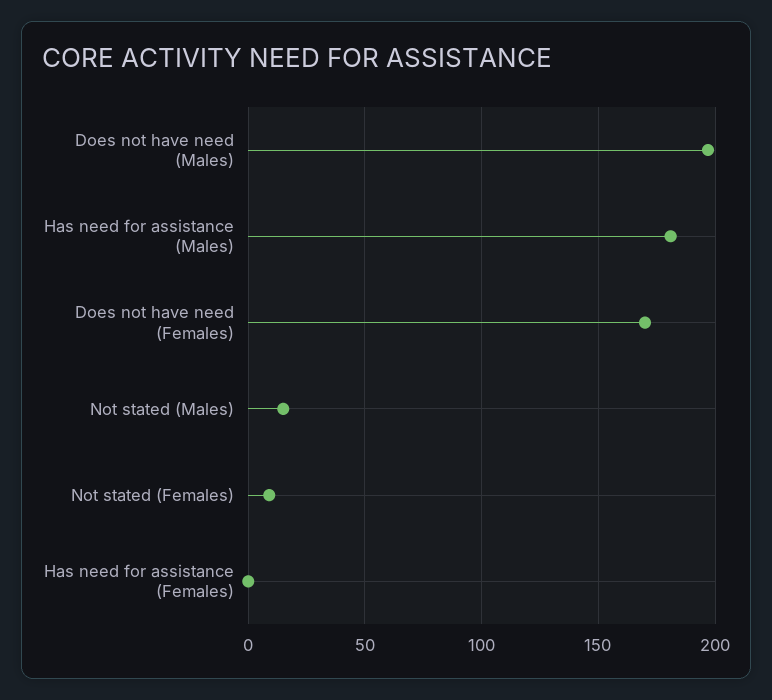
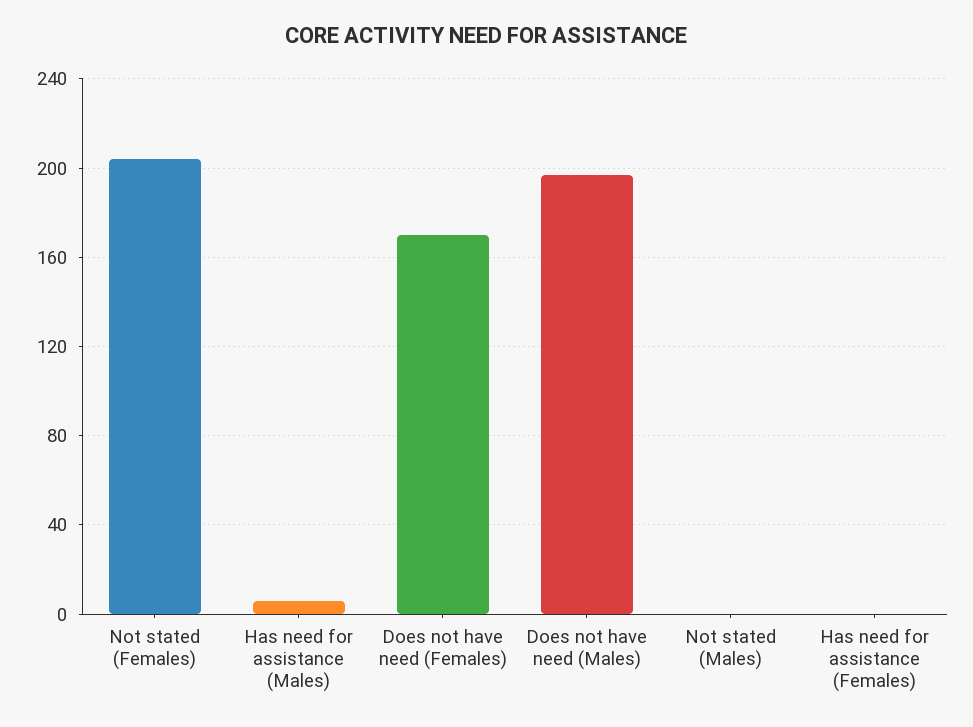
  {
    "Does not have need (Males)": 195,
-   "Has need for assistance (Males)": 180,
+   "Has need for assistance (Males)": 5,
    "Does not have need (Females)": 170,
-   "Not stated (Males)": 15,
+   "Not stated (Males)": 0,
-   "Not stated (Females)": 10,
+   "Not stated (Females)": 205,
    "Has need for assistance (Females)": 0
  }

